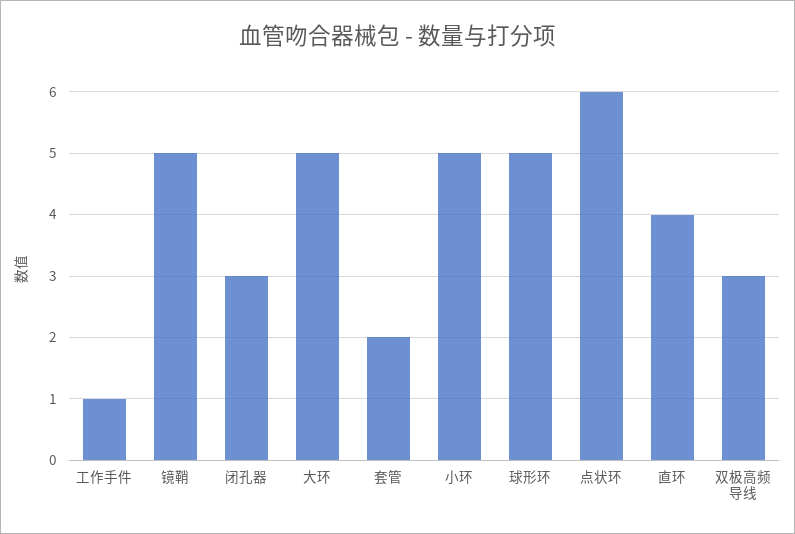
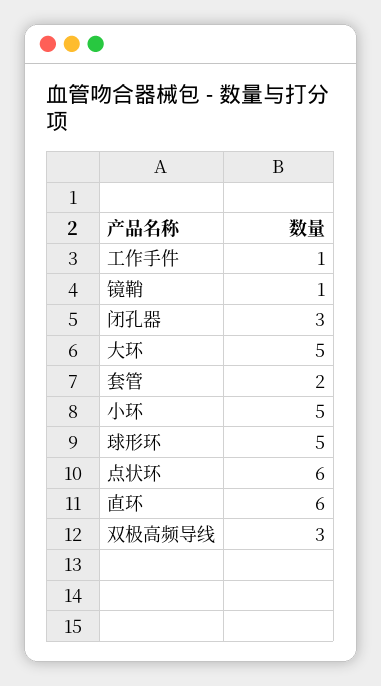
  {
    "工作手件": 1,
-   "镜鞘": 5,
+   "镜鞘": 1,
    "闭孔器": 3,
    "大环": 5,
    "套管": 2,
    "小环": 5,
    "球形环": 5,
    "点状环": 6,
-   "直环": 4,
+   "直环": 6,
    "双极高频导线": 3
  }

